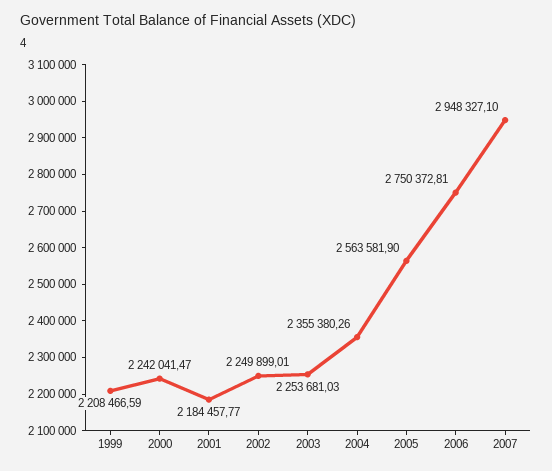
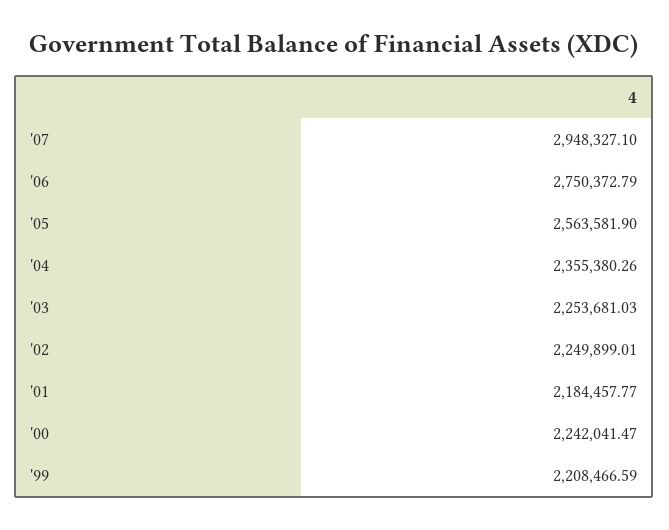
  {
    "1999": 2208466.59,
    "2000": 2242041.47,
    "2001": 2184457.77,
    "2002": 2249899.01,
    "2003": 2253681.03,
    "2004": 2355380.26,
    "2005": 2563581.9,
-   "2006": 2750372.81,
+   "2006": 2750372.79,
    "2007": 2948327.1
  }

